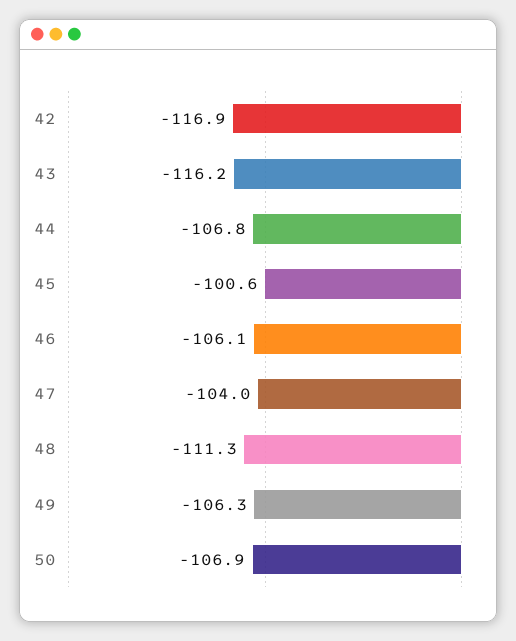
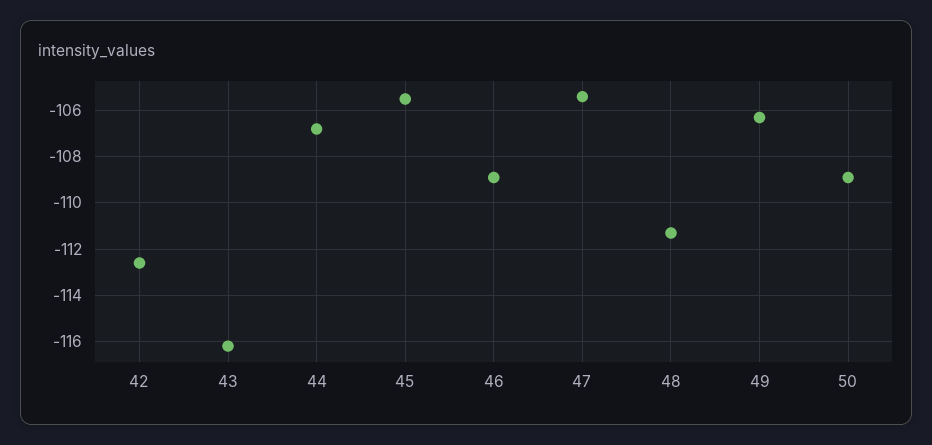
  {
-   "42": -116.9,
+   "42": -112.5,
    "43": -116.2,
    "44": -106.8,
-   "45": -100.6,
+   "45": -105.5,
-   "46": -106.1,
+   "46": -109,
-   "47": -104,
+   "47": -105.5,
    "48": -111.3,
    "49": -106.3,
-   "50": -106.9
+   "50": -109
  }

